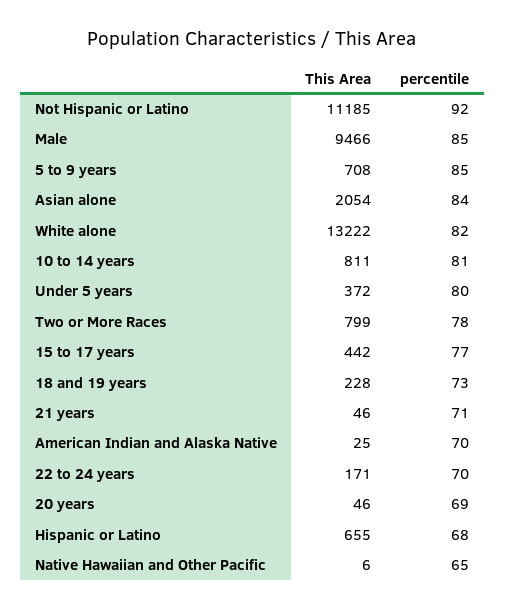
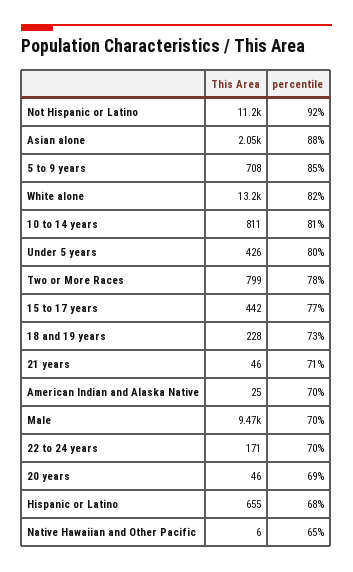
  {
    "This Area": {
      "Not Hispanic or Latino": 11185,
      "Male": 9466,
      "5 to 9 years": 708,
      "Asian alone": 2054,
      "White alone": 13222,
      "10 to 14 years": 811,
-     "Under 5 years": 372,
+     "Under 5 years": 426,
      "Two or More Races": 799,
      "15 to 17 years": 442,
      "18 and 19 years": 228,
      "21 years": 46,
      "American Indian and Alaska Native": 25,
      "22 to 24 years": 171,
      "20 years": 46,
      "Hispanic or Latino": 655,
      "Native Hawaiian and Other Pacific": 6
    },
    "percentile": {
      "Not Hispanic or Latino": 92,
-     "Male": 85,
+     "Male": 70,
      "5 to 9 years": 85,
-     "Asian alone": 84,
+     "Asian alone": 88,
      "White alone": 82,
      "10 to 14 years": 81,
      "Under 5 years": 80,
      "Two or More Races": 78,
      "15 to 17 years": 77,
      "18 and 19 years": 73,
      "21 years": 71,
      "American Indian and Alaska Native": 70,
      "22 to 24 years": 70,
      "20 years": 69,
      "Hispanic or Latino": 68,
      "Native Hawaiian and Other Pacific": 65
    }
  }

